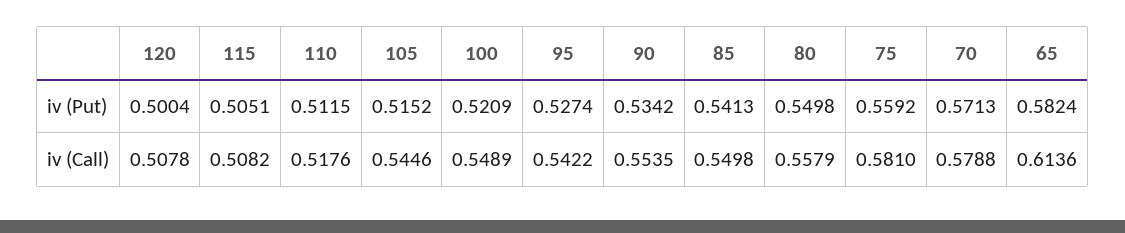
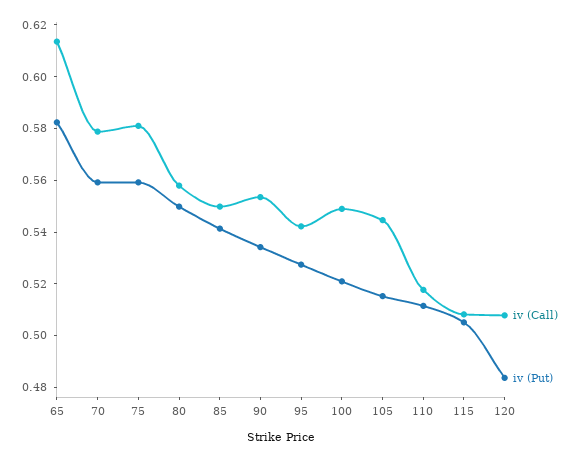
  {
    "iv (Put)": {
-     "120": 0.5004,
+     "120": 0.485,
      "115": 0.5051,
      "110": 0.5115,
      "105": 0.5152,
      "100": 0.5209,
      "95": 0.5274,
      "90": 0.5342,
      "85": 0.5413,
      "80": 0.5498,
      "75": 0.5592,
-     "70": 0.5713,
+     "70": 0.56,
      "65": 0.5824
    },
    "iv (Call)": {
      "120": 0.5078,
      "115": 0.5082,
      "110": 0.5176,
      "105": 0.5446,
      "100": 0.5489,
      "95": 0.5422,
      "90": 0.5535,
      "85": 0.5498,
      "80": 0.5579,
      "75": 0.581,
      "70": 0.5788,
      "65": 0.6136
    }
  }

